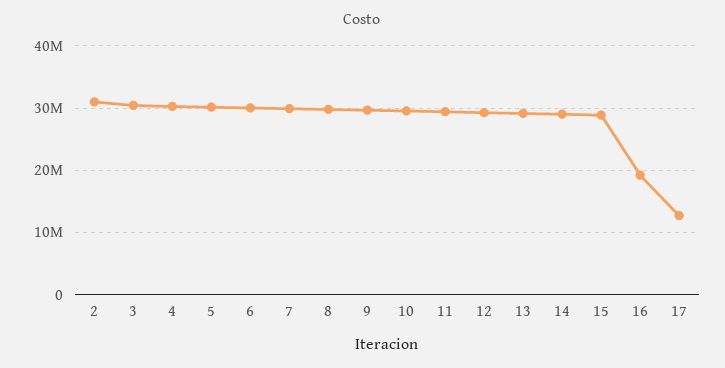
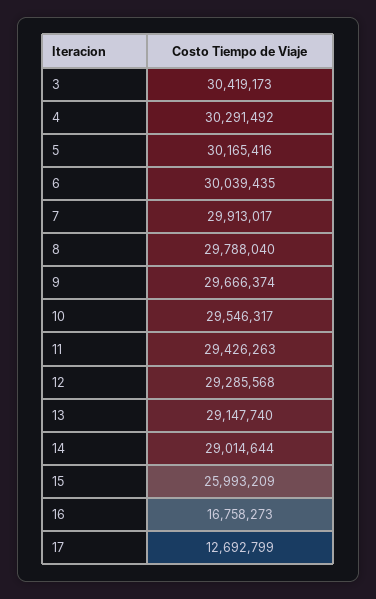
  {
-   "2": 31000000,
    "3": 30419173,
    "4": 30291492,
    "5": 30165416,
    "6": 30039435,
    "7": 29913017,
    "8": 29788040,
    "9": 29666374,
    "10": 29546317,
    "11": 29426263,
    "12": 29285568,
    "13": 29147740,
    "14": 29014644,
-   "15": 29000000,
+   "15": 25993209,
-   "16": 19000000,
+   "16": 16758273,
    "17": 12692799
  }

